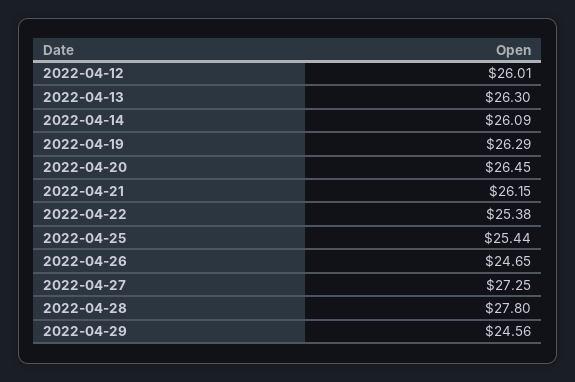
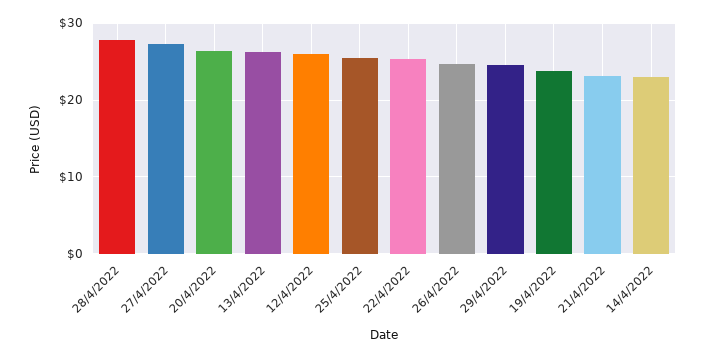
  {
    "2022-04-12": 26.01,
    "2022-04-13": 26.3,
-   "2022-04-14": 26.09,
+   "2022-04-14": 23,
-   "2022-04-19": 26.29,
+   "2022-04-19": 24,
    "2022-04-20": 26.45,
-   "2022-04-21": 26.15,
+   "2022-04-21": 23,
    "2022-04-22": 25.38,
    "2022-04-25": 25.44,
    "2022-04-26": 24.65,
    "2022-04-27": 27.25,
    "2022-04-28": 27.8,
    "2022-04-29": 24.56
  }

